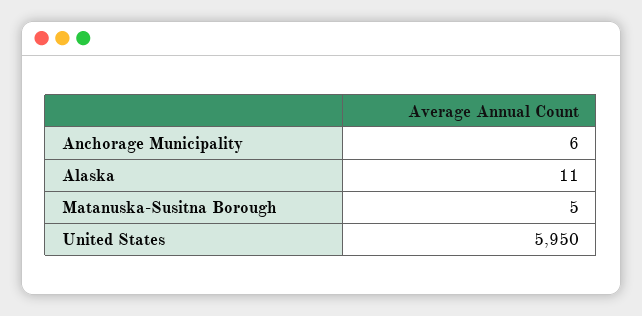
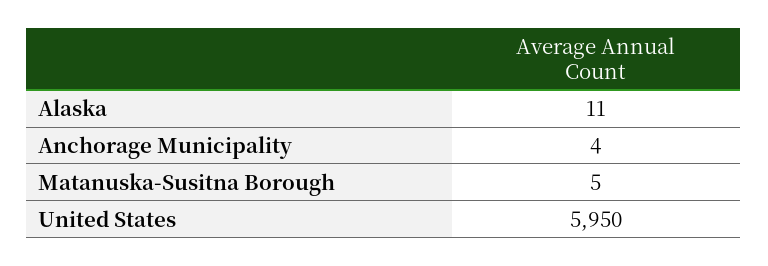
  {
-   "Anchorage Municipality": 6,
+   "Anchorage Municipality": 4,
    "Alaska": 11,
    "Matanuska-Susitna Borough": 5,
    "United States": 5950
  }

